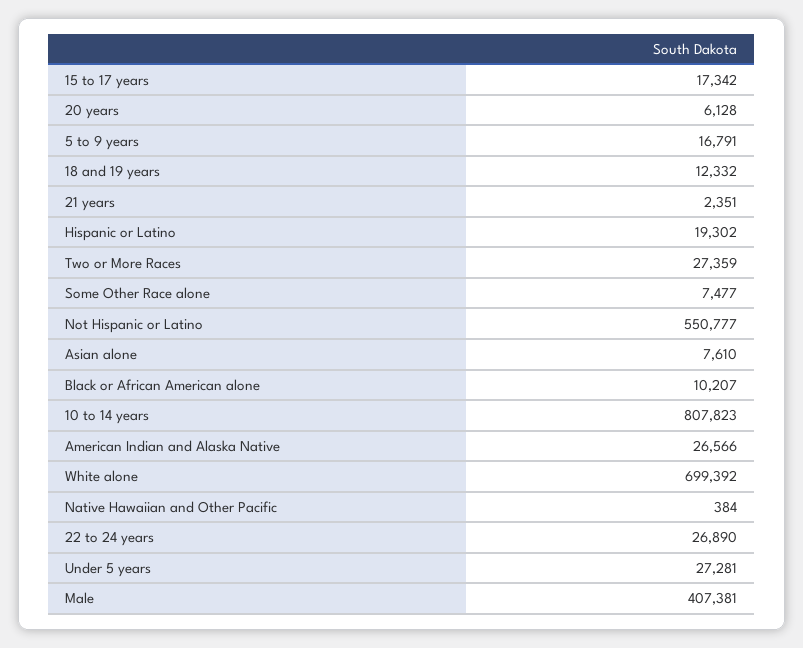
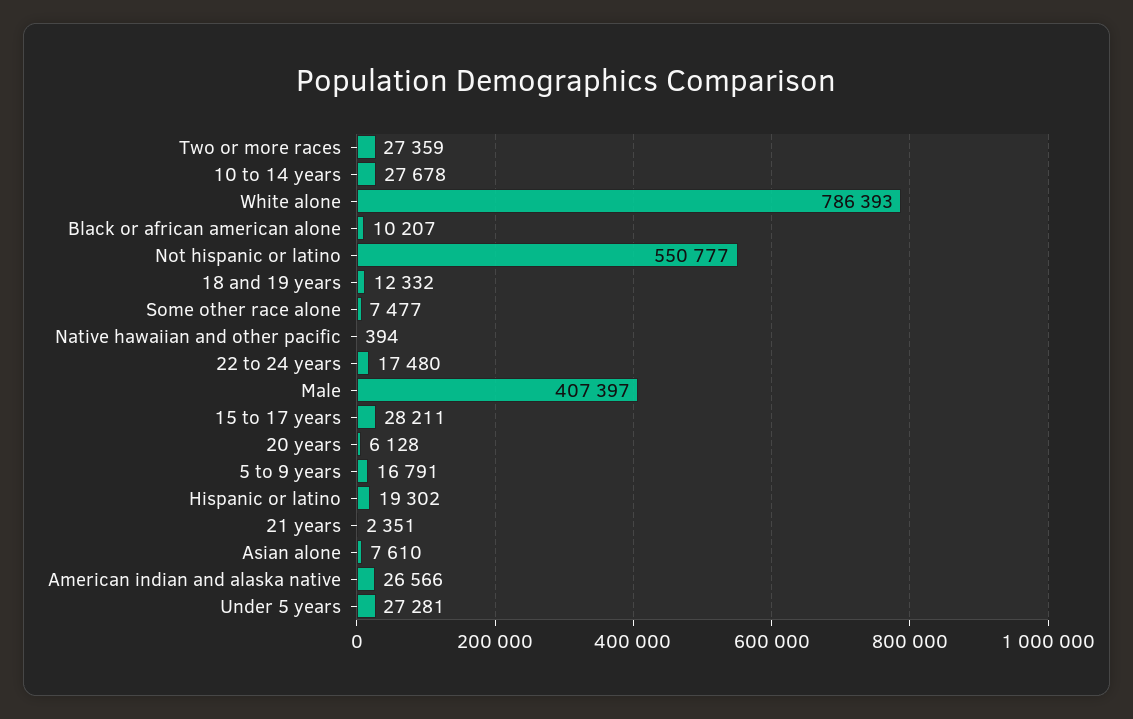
  {
-   "15 to 17 years": 17342,
+   "15 to 17 years": 28211,
    "20 years": 6128,
    "5 to 9 years": 16791,
    "18 and 19 years": 12332,
    "21 years": 2351,
    "Hispanic or Latino": 19302,
    "Two or More Races": 27359,
    "Some Other Race alone": 7477,
    "Not Hispanic or Latino": 550777,
    "Asian alone": 7610,
    "Black or African American alone": 10207,
-   "10 to 14 years": 807823,
+   "10 to 14 years": 27678,
    "American Indian and Alaska Native": 26566,
-   "White alone": 699392,
+   "White alone": 786393,
-   "Native Hawaiian and Other Pacific": 384,
+   "Native Hawaiian and Other Pacific": 394,
-   "22 to 24 years": 26890,
+   "22 to 24 years": 17480,
    "Under 5 years": 27281,
-   "Male": 407381
+   "Male": 407397
  }

